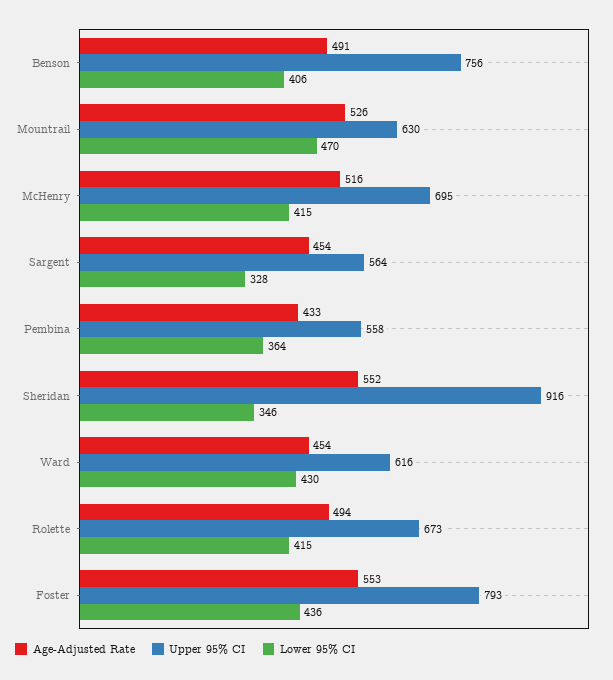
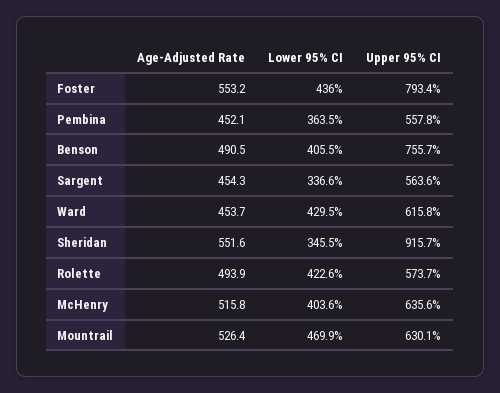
  {
    "Age-Adjusted Rate": {
      "Benson": 490.5,
      "Mountrail": 526.4,
      "McHenry": 515.8,
      "Sargent": 454.3,
-     "Pembina": 433,
+     "Pembina": 452.1,
      "Sheridan": 551.6,
      "Ward": 453.7,
      "Rolette": 493.9,
      "Foster": 553.2
    },
    "Upper 95% CI": {
      "Benson": 755.7,
      "Mountrail": 630.1,
-     "McHenry": 695,
+     "McHenry": 635.6,
      "Sargent": 563.6,
      "Pembina": 557.8,
      "Sheridan": 915.7,
      "Ward": 615.8,
-     "Rolette": 673,
+     "Rolette": 573.7,
      "Foster": 793.4
    },
    "Lower 95% CI": {
      "Benson": 405.5,
      "Mountrail": 469.9,
-     "McHenry": 415,
+     "McHenry": 403.6,
-     "Sargent": 328,
+     "Sargent": 336.6,
      "Pembina": 363.5,
      "Sheridan": 345.5,
      "Ward": 429.5,
-     "Rolette": 415,
+     "Rolette": 422.6,
      "Foster": 436
    }
  }

